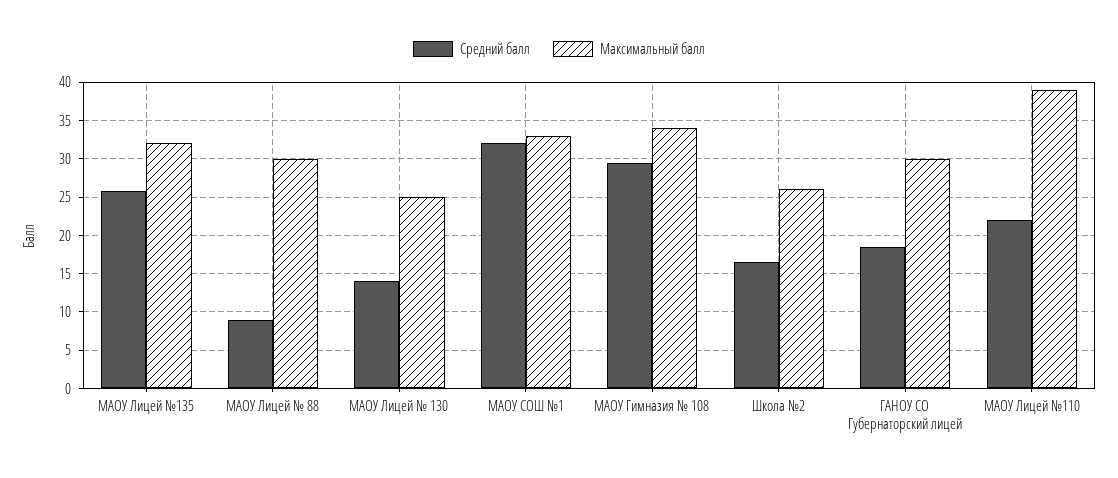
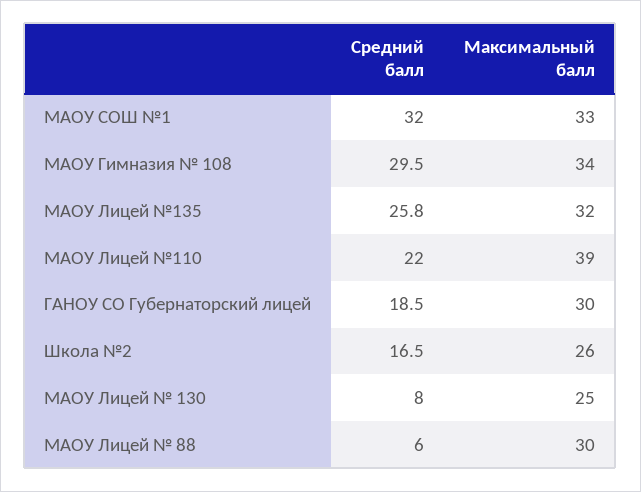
  {
    "Средний балл": {
      "МАОУ Лицей №135": 25.8,
-     "МАОУ Лицей № 88": 9,
+     "МАОУ Лицей № 88": 6,
-     "МАОУ Лицей № 130": 14,
+     "МАОУ Лицей № 130": 8,
      "МАОУ СОШ №1": 32,
      "МАОУ Гимназия № 108": 29.5,
      "Школа №2": 16.5,
      "ГАНОУ СО Губернаторский лицей": 18.5,
      "МАОУ Лицей №110": 22
    },
    "Максимальный балл": {
      "МАОУ Лицей №135": 32,
      "МАОУ Лицей № 88": 30,
      "МАОУ Лицей № 130": 25,
      "МАОУ СОШ №1": 33,
      "МАОУ Гимназия № 108": 34,
      "Школа №2": 26,
      "ГАНОУ СО Губернаторский лицей": 30,
      "МАОУ Лицей №110": 39
    }
  }

